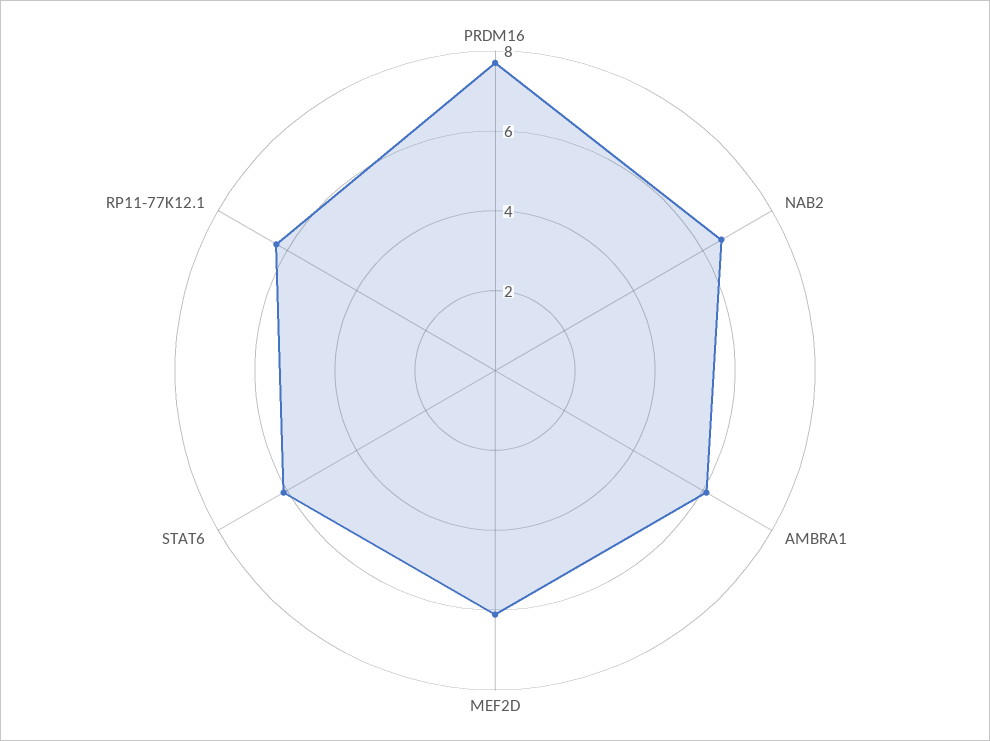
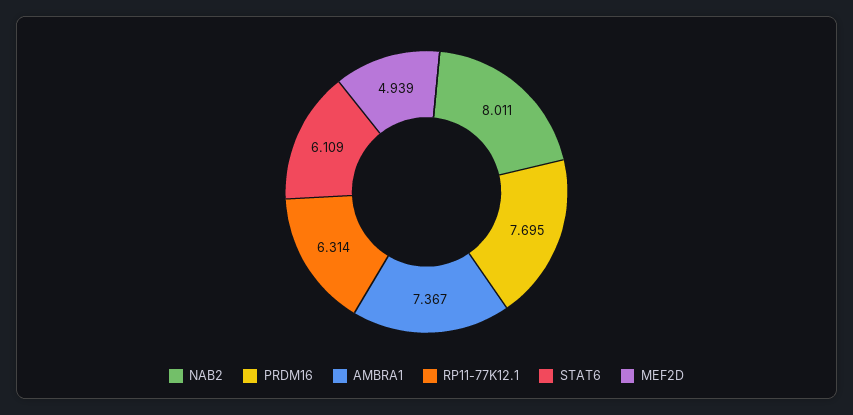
  {
    "PRDM16": 7.695,
-   "NAB2": 6.5,
+   "NAB2": 8.011,
-   "AMBRA1": 6,
+   "AMBRA1": 7.367,
-   "MEF2D": 6,
+   "MEF2D": 4.939,
    "STAT6": 6.109,
    "RP11-77K12.1": 6.314
  }

